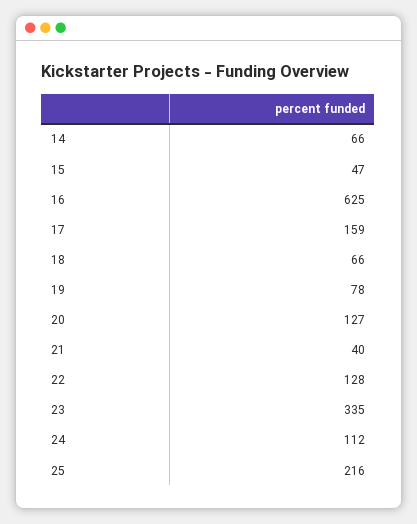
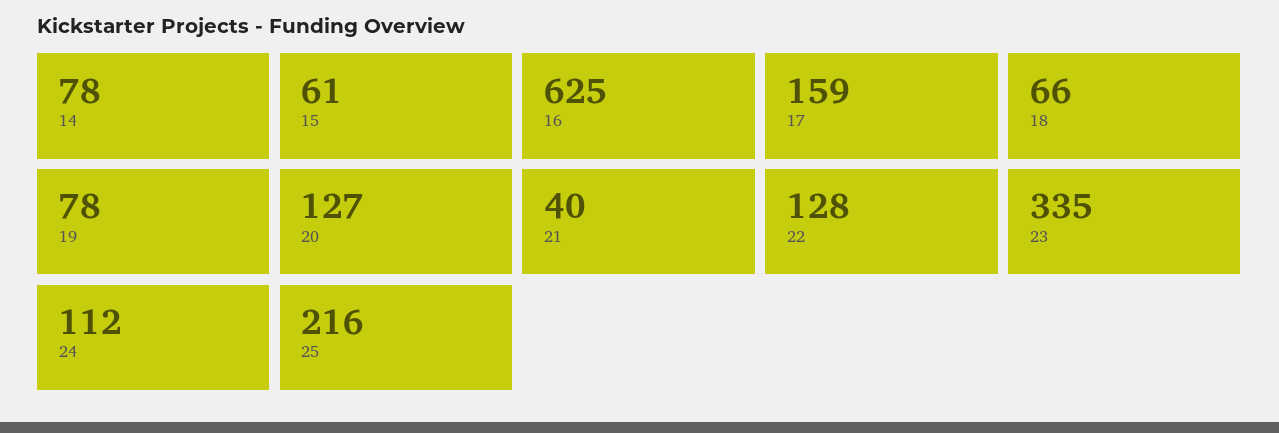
  {
-   "14": 66,
+   "14": 78,
-   "15": 47,
+   "15": 61,
    "16": 625,
    "17": 159,
    "18": 66,
    "19": 78,
    "20": 127,
    "21": 40,
    "22": 128,
    "23": 335,
    "24": 112,
    "25": 216
  }

